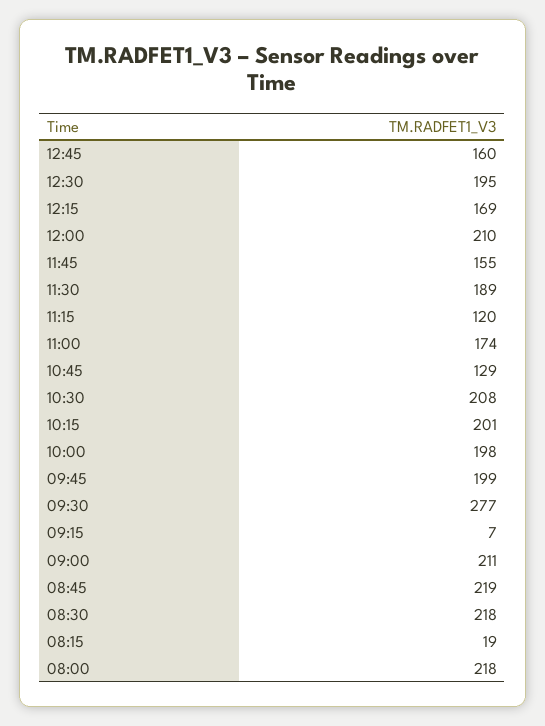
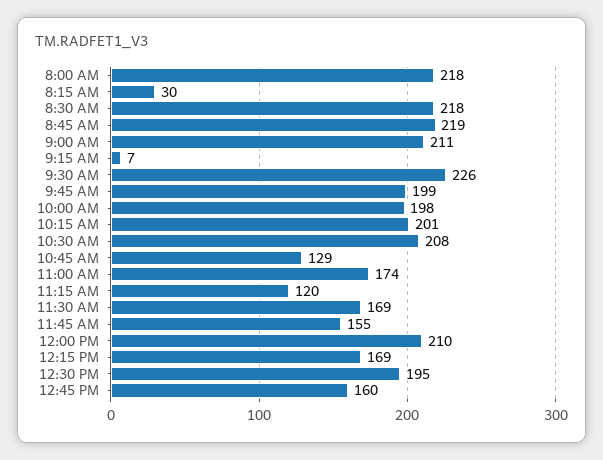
  {
    "12:45": 160,
    "12:30": 195,
    "12:15": 169,
    "12:00": 210,
    "11:45": 155,
-   "11:30": 189,
+   "11:30": 169,
    "11:15": 120,
    "11:00": 174,
    "10:45": 129,
    "10:30": 208,
    "10:15": 201,
    "10:00": 198,
    "09:45": 199,
-   "09:30": 277,
+   "09:30": 226,
    "09:15": 7,
    "09:00": 211,
    "08:45": 219,
    "08:30": 218,
-   "08:15": 19,
+   "08:15": 30,
    "08:00": 218
  }

